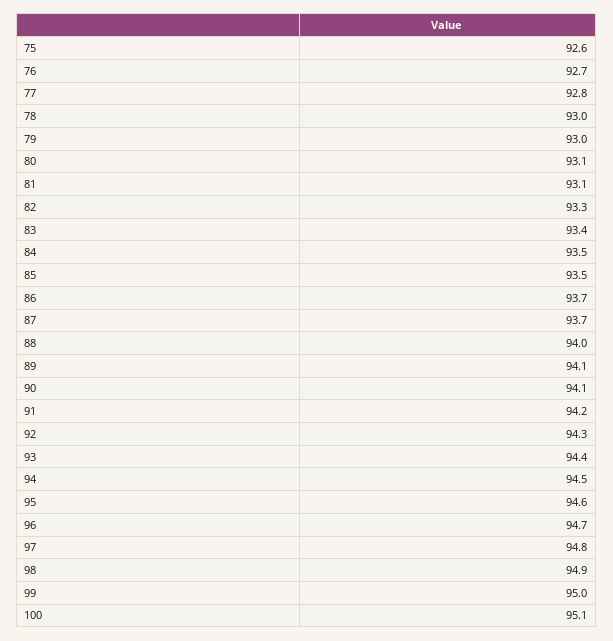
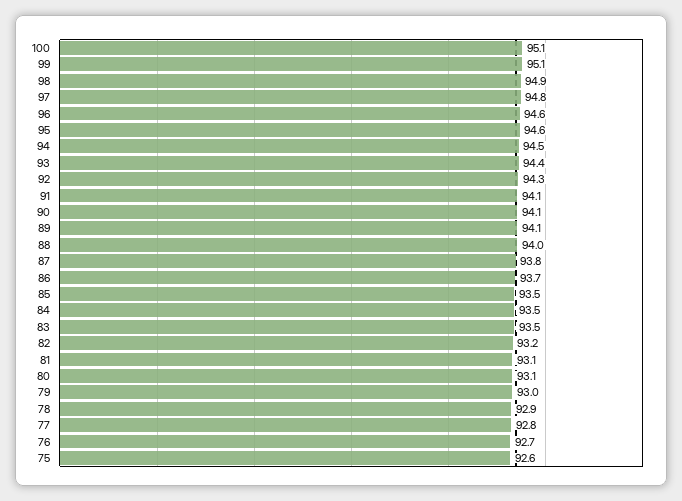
  {
    "75": 92.6,
    "76": 92.7,
    "77": 92.8,
-   "78": 93,
+   "78": 92.9,
    "79": 93,
    "80": 93.1,
    "81": 93.1,
-   "82": 93.3,
+   "82": 93.2,
-   "83": 93.4,
+   "83": 93.5,
    "84": 93.5,
    "85": 93.5,
    "86": 93.7,
-   "87": 93.7,
+   "87": 93.8,
    "88": 94,
    "89": 94.1,
    "90": 94.1,
-   "91": 94.2,
+   "91": 94.1,
    "92": 94.3,
    "93": 94.4,
    "94": 94.5,
    "95": 94.6,
-   "96": 94.7,
+   "96": 94.6,
    "97": 94.8,
    "98": 94.9,
-   "99": 95,
+   "99": 95.1,
    "100": 95.1
  }

